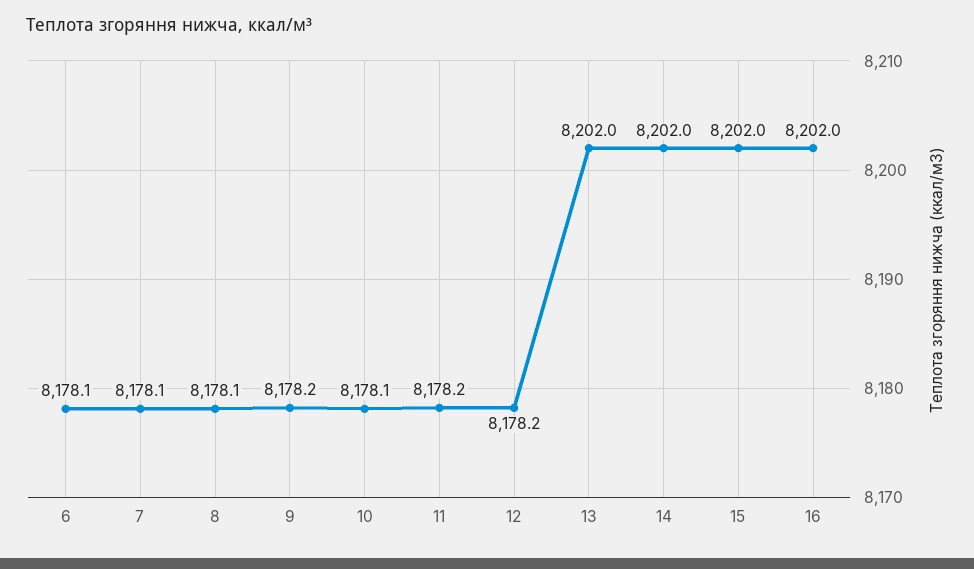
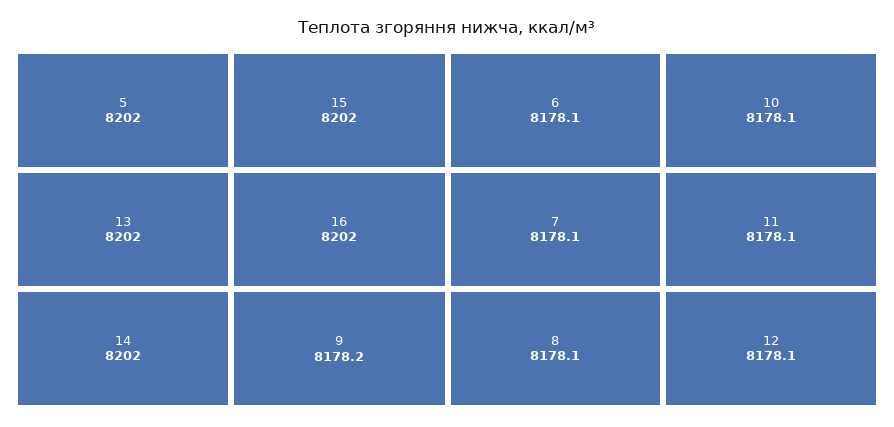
  {
    "6": 8178.1,
    "7": 8178.1,
    "8": 8178.1,
    "9": 8178.2,
    "10": 8178.1,
-   "11": 8178.2,
+   "11": 8178.1,
-   "12": 8178.2,
+   "12": 8178.1,
    "13": 8202,
    "14": 8202,
    "15": 8202,
-   "16": 8202
+   "16": 8202,
+   "5": 8202
  }

